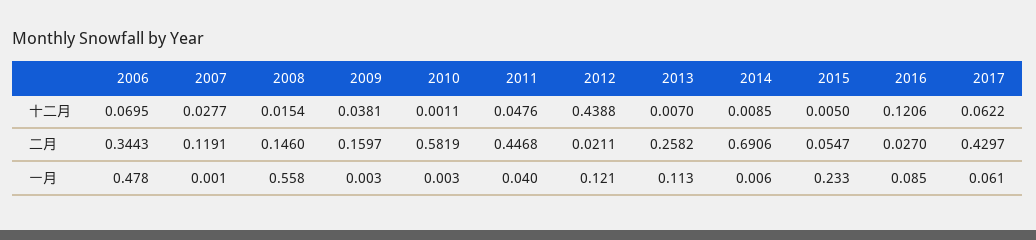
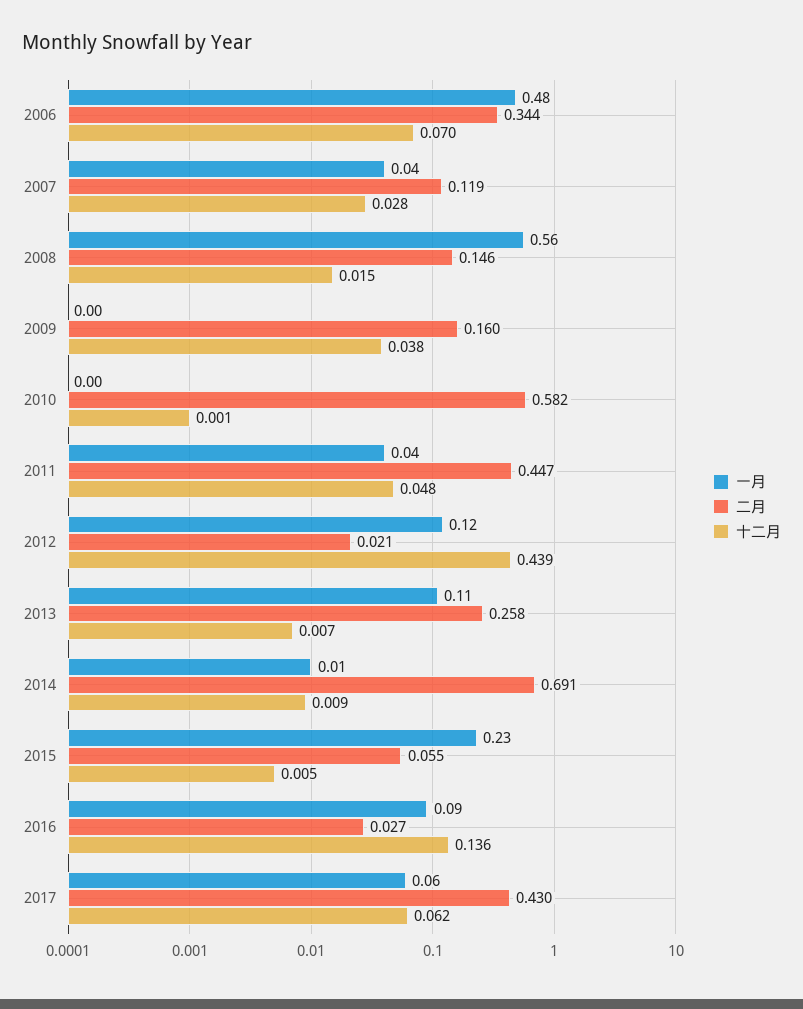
  {
    "十二月": {
      "2006": 0.0695,
      "2007": 0.0277,
      "2008": 0.0154,
      "2009": 0.0381,
      "2010": 0.0011,
      "2011": 0.0476,
      "2012": 0.4388,
      "2013": 0.007,
      "2014": 0.0085,
      "2015": 0.005,
-     "2016": 0.1206,
+     "2016": 0.136,
      "2017": 0.0622
    },
    "二月": {
      "2006": 0.3443,
      "2007": 0.1191,
      "2008": 0.146,
      "2009": 0.1597,
      "2010": 0.5819,
      "2011": 0.4468,
      "2012": 0.0211,
      "2013": 0.2582,
      "2014": 0.6906,
      "2015": 0.0547,
      "2016": 0.027,
      "2017": 0.4297
    },
    "一月": {
      "2006": 0.478,
-     "2007": 0.001,
+     "2007": 0.04,
      "2008": 0.558,
      "2009": 0.003,
      "2010": 0.003,
      "2011": 0.04,
      "2012": 0.121,
      "2013": 0.113,
      "2014": 0.006,
      "2015": 0.233,
      "2016": 0.085,
      "2017": 0.061
    }
  }

